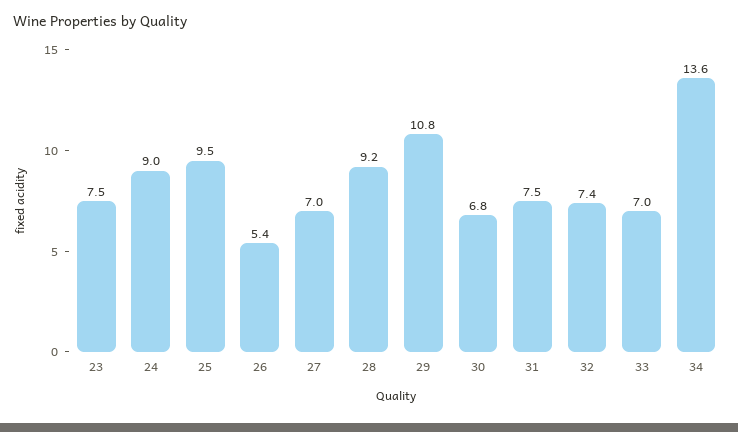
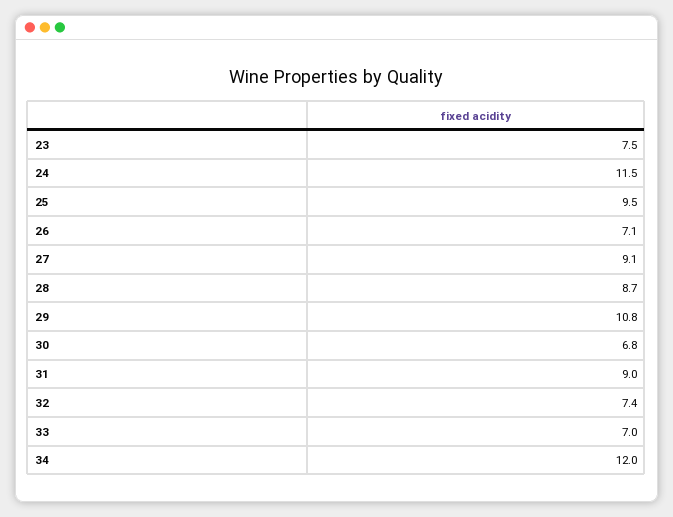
  {
    "23": 7.5,
-   "24": 9,
+   "24": 11.5,
    "25": 9.5,
-   "26": 5.4,
+   "26": 7.1,
-   "27": 7,
+   "27": 9.1,
-   "28": 9.2,
+   "28": 8.7,
    "29": 10.8,
    "30": 6.8,
-   "31": 7.5,
+   "31": 9,
    "32": 7.4,
    "33": 7,
-   "34": 13.6
+   "34": 12
  }

